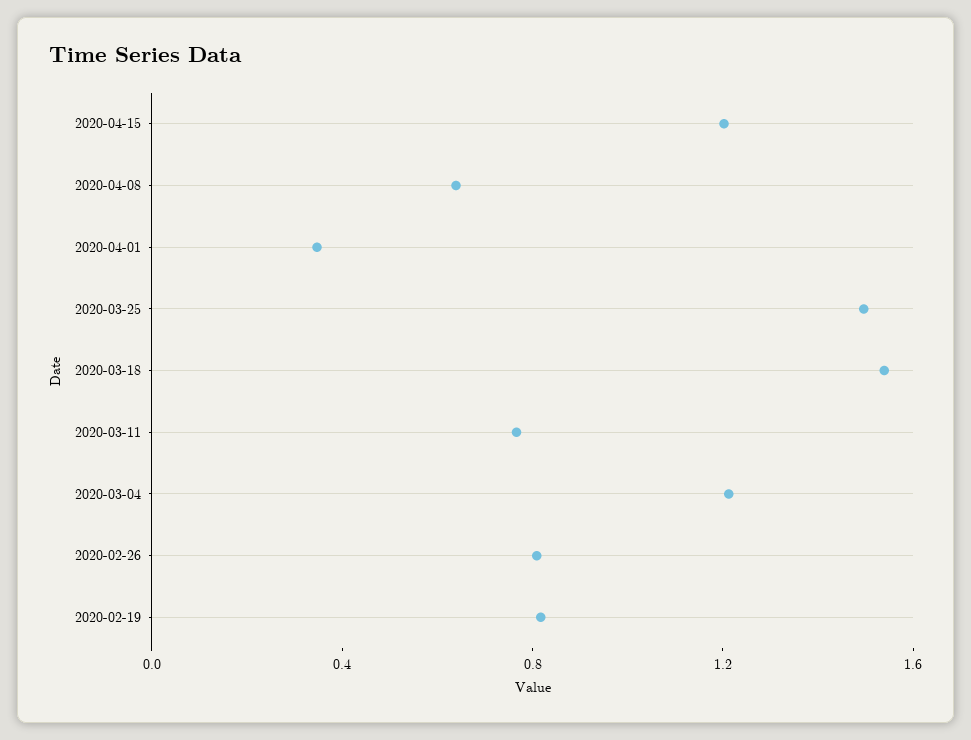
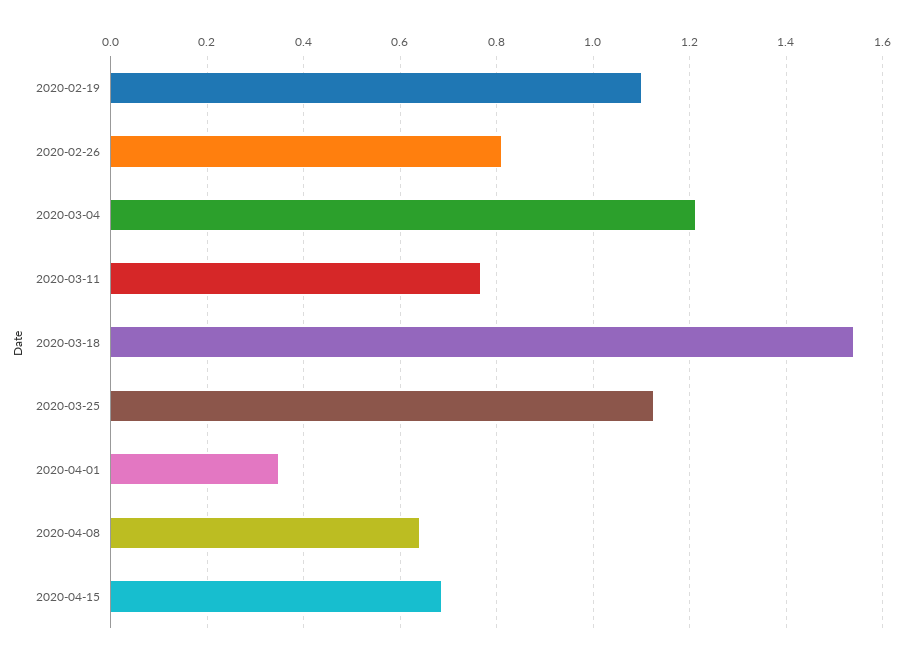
  {
-   "2020-04-15": 1.2,
+   "2020-04-15": 0.68,
    "2020-04-08": 0.64,
    "2020-04-01": 0.34,
-   "2020-03-25": 1.5,
+   "2020-03-25": 1.12,
    "2020-03-18": 1.54,
    "2020-03-11": 0.76,
    "2020-03-04": 1.22,
    "2020-02-26": 0.8,
-   "2020-02-19": 0.8
+   "2020-02-19": 1.1
  }

